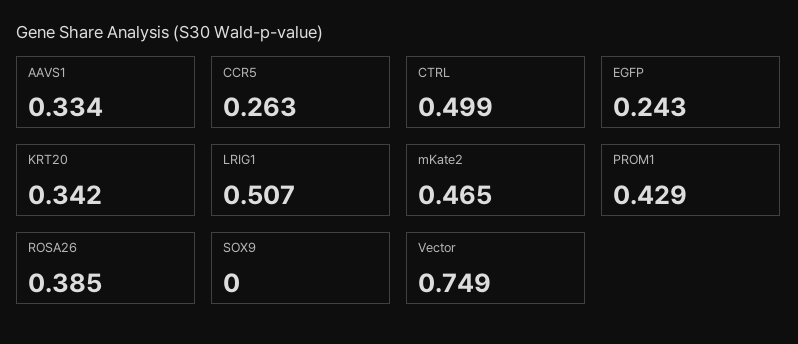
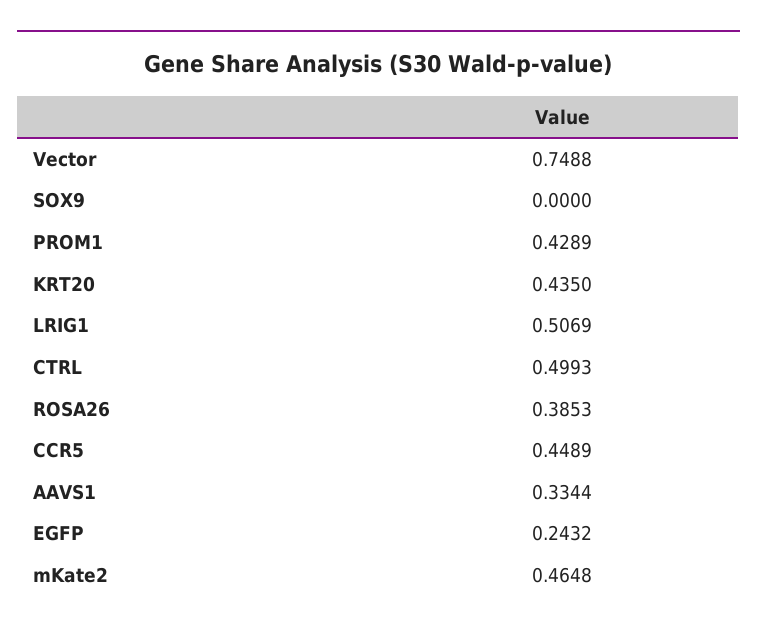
  {
    "AAVS1": 0.3344,
-   "CCR5": 0.263,
+   "CCR5": 0.4489,
    "CTRL": 0.4993,
    "EGFP": 0.2432,
-   "KRT20": 0.342,
+   "KRT20": 0.435,
    "LRIG1": 0.5069,
    "mKate2": 0.4648,
    "PROM1": 0.4289,
    "ROSA26": 0.3853,
    "SOX9": 0,
    "Vector": 0.7488
  }

